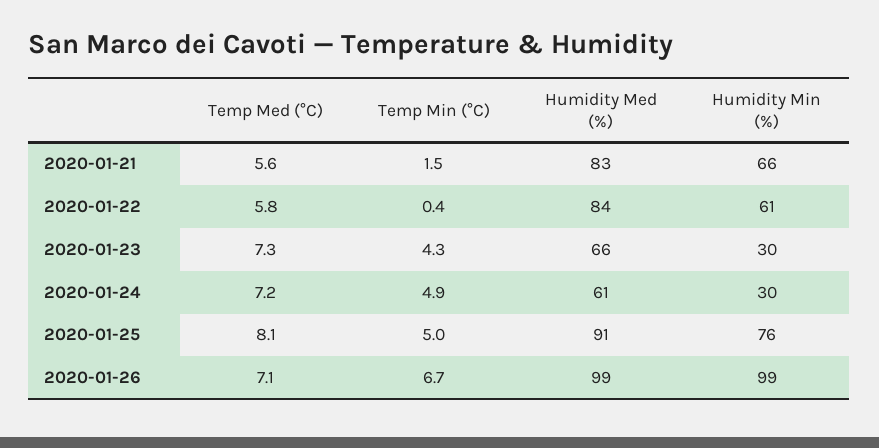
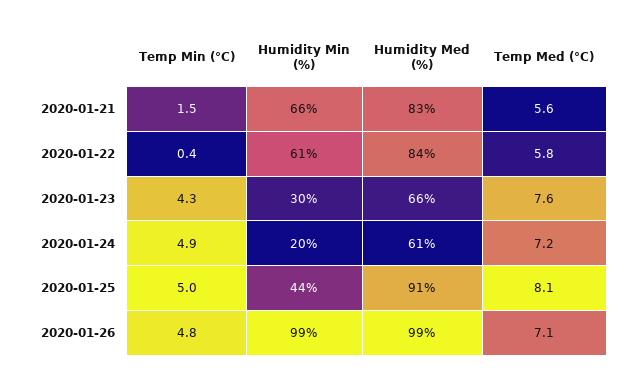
  {
    "Temp Med (°C)": {
      "2020-01-21": 5.6,
      "2020-01-22": 5.8,
-     "2020-01-23": 7.3,
+     "2020-01-23": 7.6,
      "2020-01-24": 7.2,
      "2020-01-25": 8.1,
      "2020-01-26": 7.1
    },
    "Temp Min (°C)": {
      "2020-01-21": 1.5,
      "2020-01-22": 0.4,
      "2020-01-23": 4.3,
      "2020-01-24": 4.9,
      "2020-01-25": 5,
-     "2020-01-26": 6.7
+     "2020-01-26": 4.8
    },
    "Humidity Med (%)": {
      "2020-01-21": 83,
      "2020-01-22": 84,
      "2020-01-23": 66,
      "2020-01-24": 61,
      "2020-01-25": 91,
      "2020-01-26": 99
    },
    "Humidity Min (%)": {
      "2020-01-21": 66,
      "2020-01-22": 61,
      "2020-01-23": 30,
-     "2020-01-24": 30,
+     "2020-01-24": 20,
-     "2020-01-25": 76,
+     "2020-01-25": 44,
      "2020-01-26": 99
    }
  }

